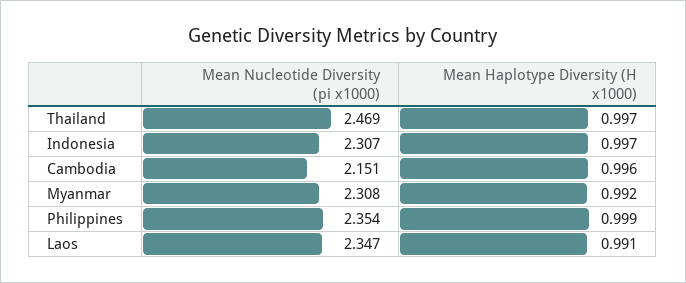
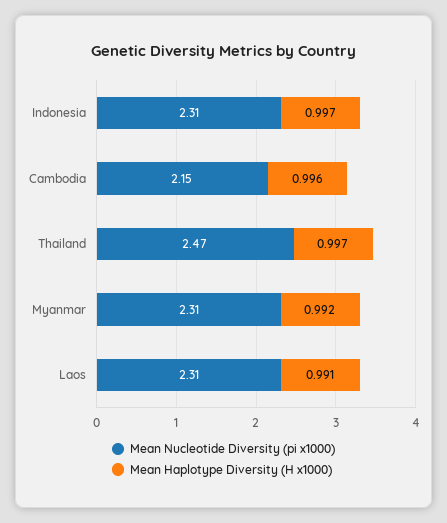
  {
    "Mean Nucleotide Diversity (pi x1000)": {
      "Thailand": 2.469,
      "Indonesia": 2.307,
      "Cambodia": 2.151,
      "Myanmar": 2.308,
-     "Philippines": 2.354,
-     "Laos": 2.347
+     "Laos": 2.31
    },
    "Mean Haplotype Diversity (H x1000)": {
      "Thailand": 0.997,
      "Indonesia": 0.997,
      "Cambodia": 0.996,
      "Myanmar": 0.992,
-     "Philippines": 0.999,
      "Laos": 0.991
    }
  }

